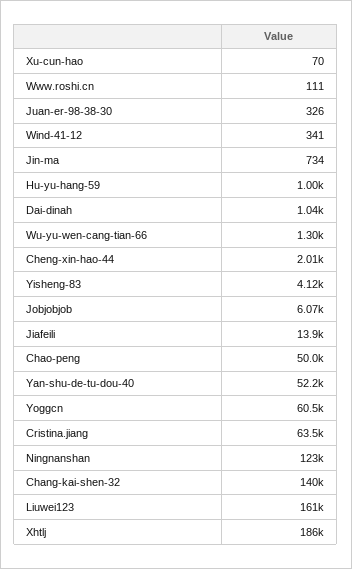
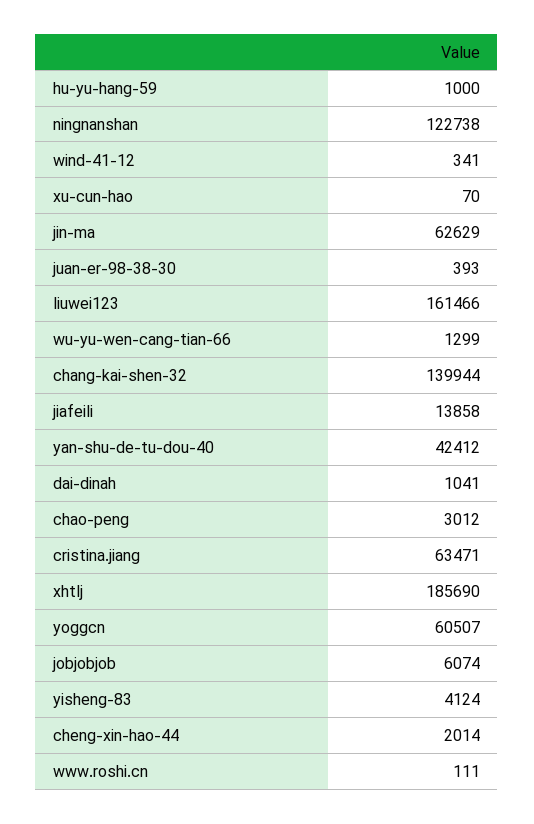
  {
    "Xu-cun-hao": 70,
    "Www.roshi.cn": 111,
-   "Juan-er-98-38-30": 326,
+   "Juan-er-98-38-30": 393,
    "Wind-41-12": 341,
-   "Jin-ma": 734,
+   "Jin-ma": 62629,
    "Hu-yu-hang-59": 1000,
    "Dai-dinah": 1041,
    "Wu-yu-wen-cang-tian-66": 1299,
    "Cheng-xin-hao-44": 2014,
    "Yisheng-83": 4124,
    "Jobjobjob": 6074,
    "Jiafeili": 13858,
-   "Chao-peng": 50000,
+   "Chao-peng": 3012,
-   "Yan-shu-de-tu-dou-40": 52200,
+   "Yan-shu-de-tu-dou-40": 42412,
    "Yoggcn": 60507,
    "Cristina.jiang": 63471,
    "Ningnanshan": 122738,
    "Chang-kai-shen-32": 139944,
    "Liuwei123": 161466,
    "Xhtlj": 185690
  }

